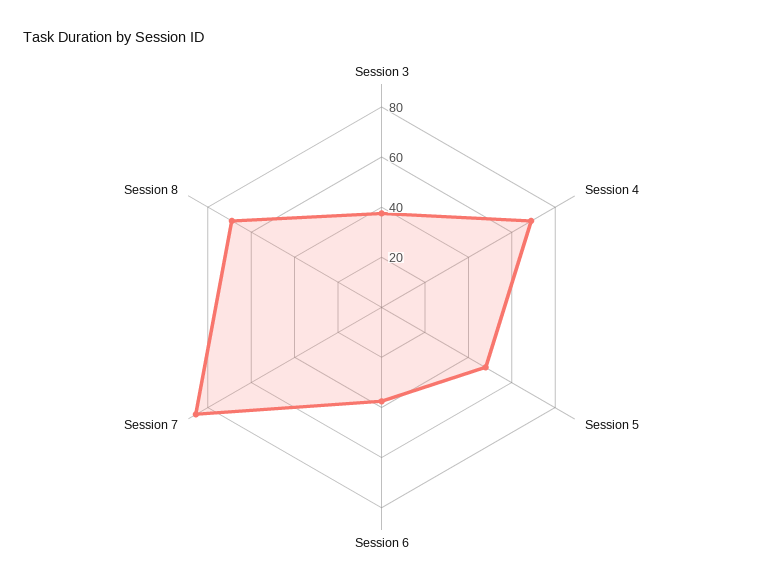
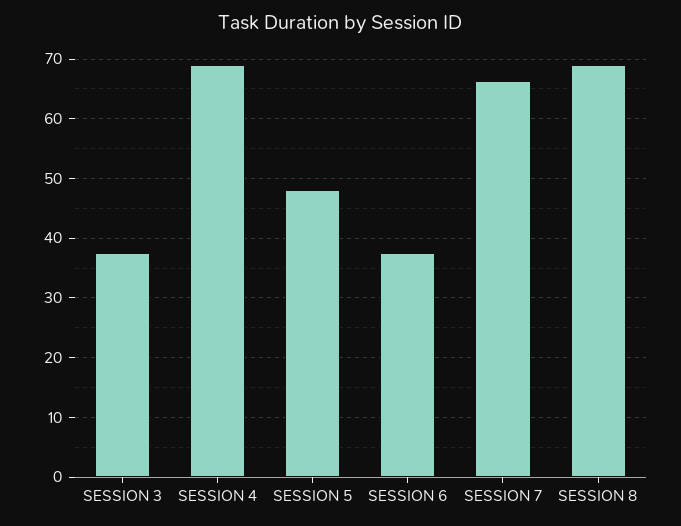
  {
    "Session 3": 38,
    "Session 4": 68,
    "Session 5": 48,
    "Session 6": 38,
-   "Session 7": 85,
+   "Session 7": 66,
    "Session 8": 68
  }

